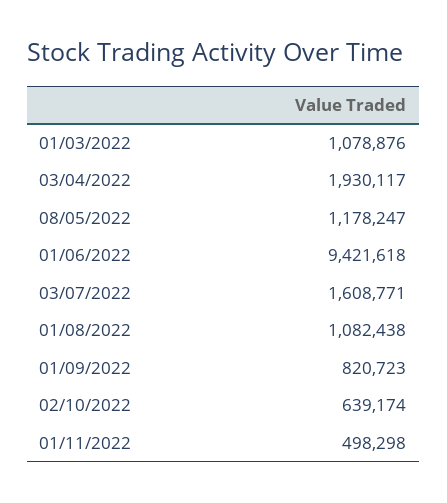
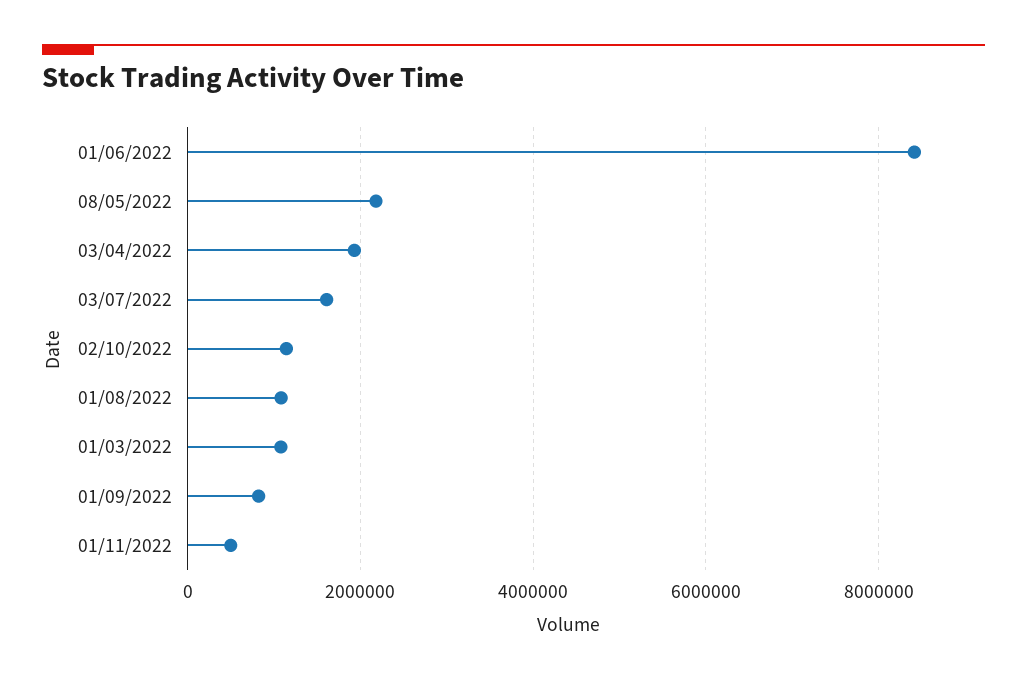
  {
    "01/03/2022": 1078876,
    "03/04/2022": 1930117,
-   "08/05/2022": 1178247,
+   "08/05/2022": 2200000,
-   "01/06/2022": 9421618,
+   "01/06/2022": 8400000,
    "03/07/2022": 1608771,
    "01/08/2022": 1082438,
    "01/09/2022": 820723,
-   "02/10/2022": 639174,
+   "02/10/2022": 1200000,
    "01/11/2022": 498298
  }

